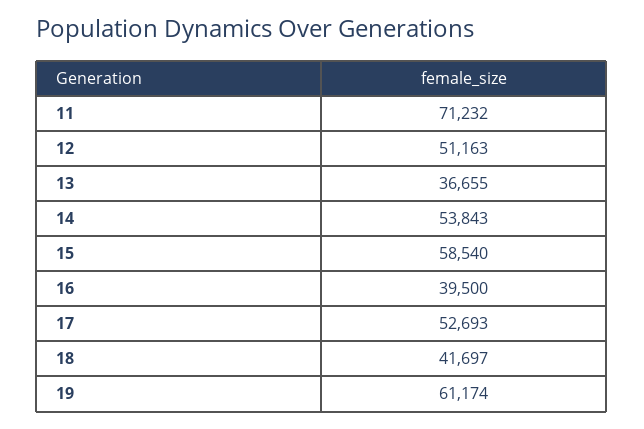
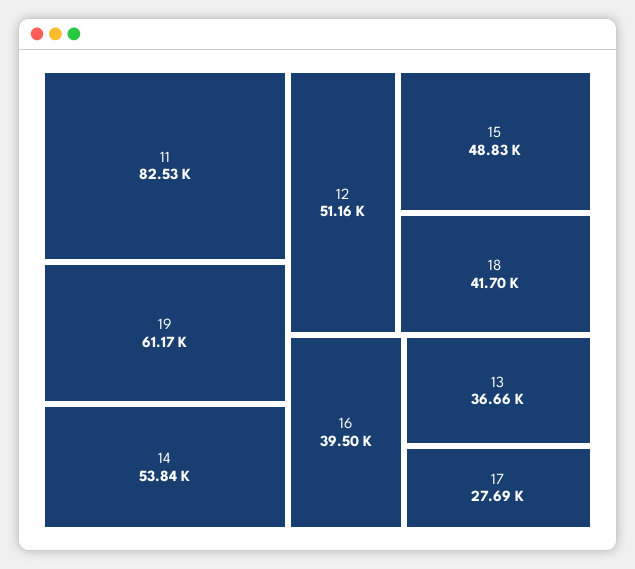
  {
-   "11": 71232,
+   "11": 82530,
    "12": 51163,
    "13": 36655,
    "14": 53843,
-   "15": 58540,
+   "15": 48830,
    "16": 39500,
-   "17": 52693,
+   "17": 27690,
    "18": 41697,
    "19": 61174
  }

